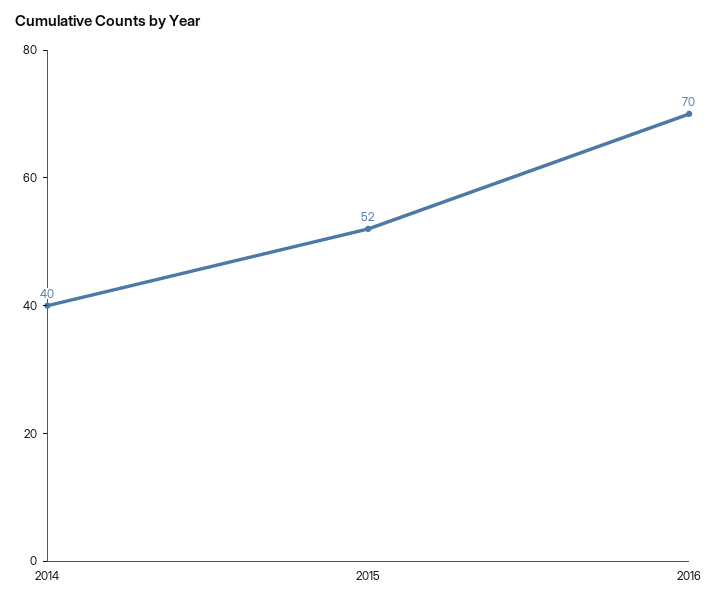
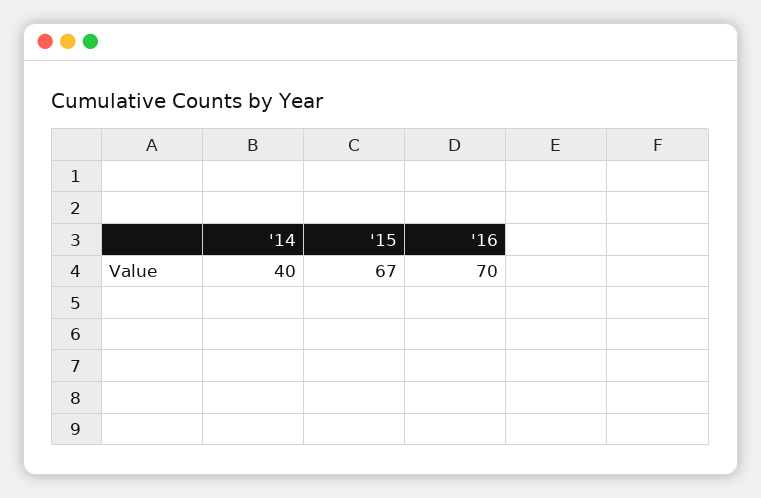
  {
    "2014": 40,
-   "2015": 52,
+   "2015": 67,
    "2016": 70
  }

